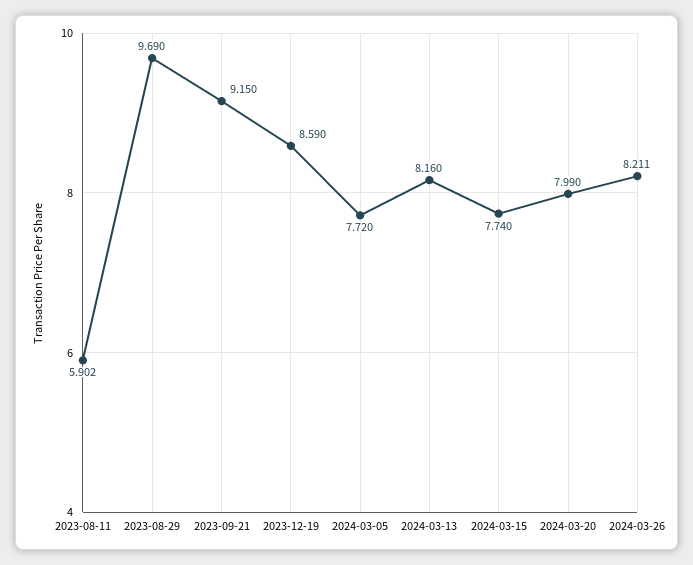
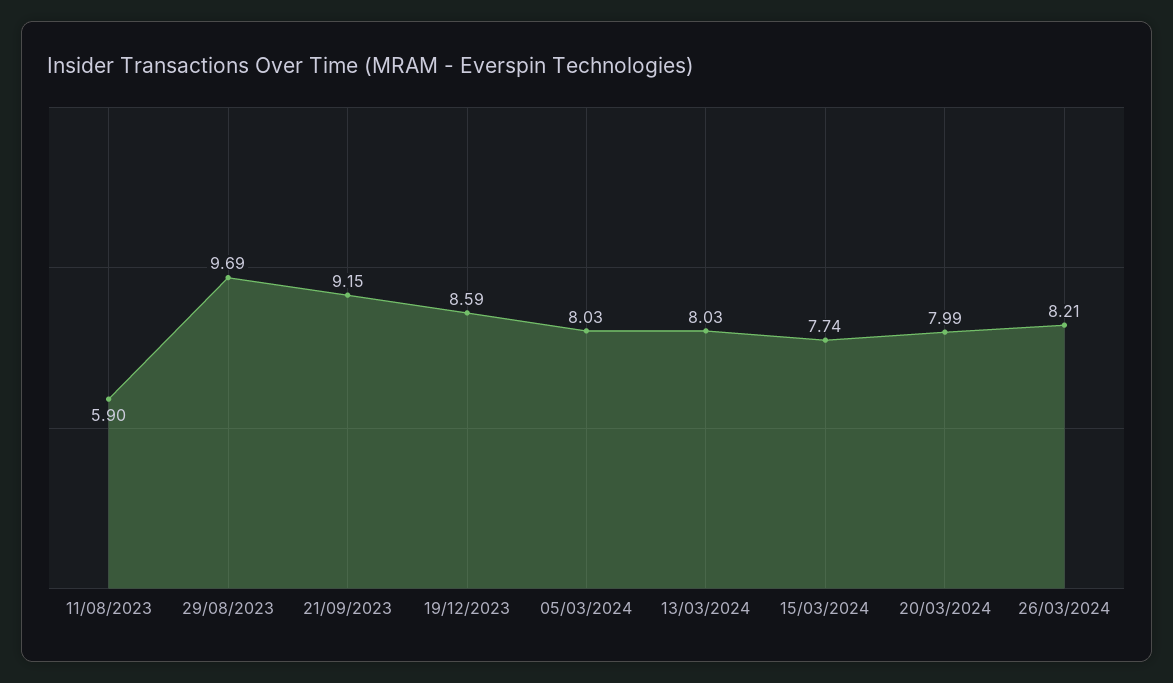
  {
    "2023-08-11": 5.902,
    "2023-08-29": 9.69,
    "2023-09-21": 9.15,
    "2023-12-19": 8.59,
-   "2024-03-05": 7.72,
+   "2024-03-05": 8.03,
-   "2024-03-13": 8.16,
+   "2024-03-13": 8.03,
    "2024-03-15": 7.74,
    "2024-03-20": 7.99,
    "2024-03-26": 8.211
  }

